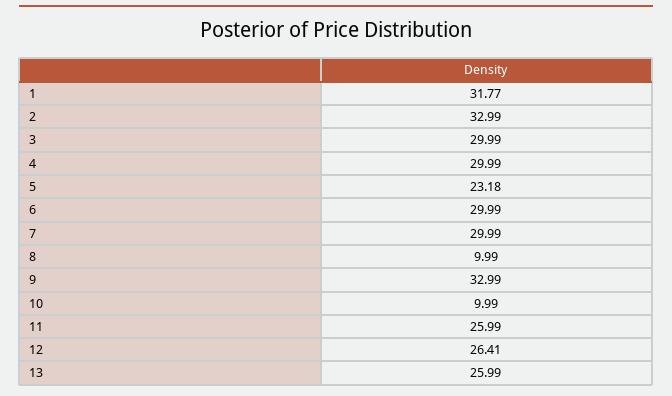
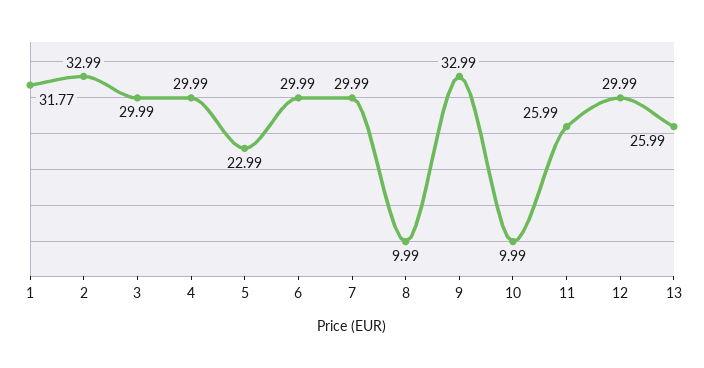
  {
    "1": 31.77,
    "2": 32.99,
    "3": 29.99,
    "4": 29.99,
-   "5": 23.18,
+   "5": 22.99,
    "6": 29.99,
    "7": 29.99,
    "8": 9.99,
    "9": 32.99,
    "10": 9.99,
    "11": 25.99,
-   "12": 26.41,
+   "12": 29.99,
    "13": 25.99
  }

